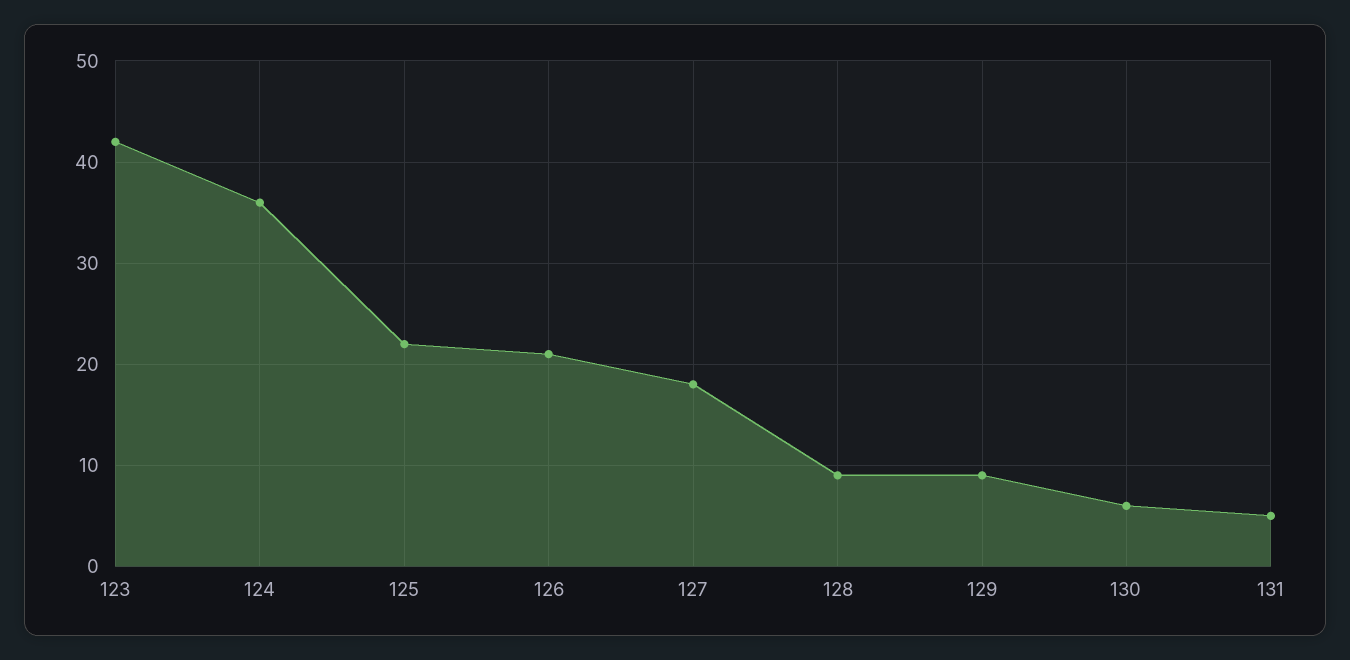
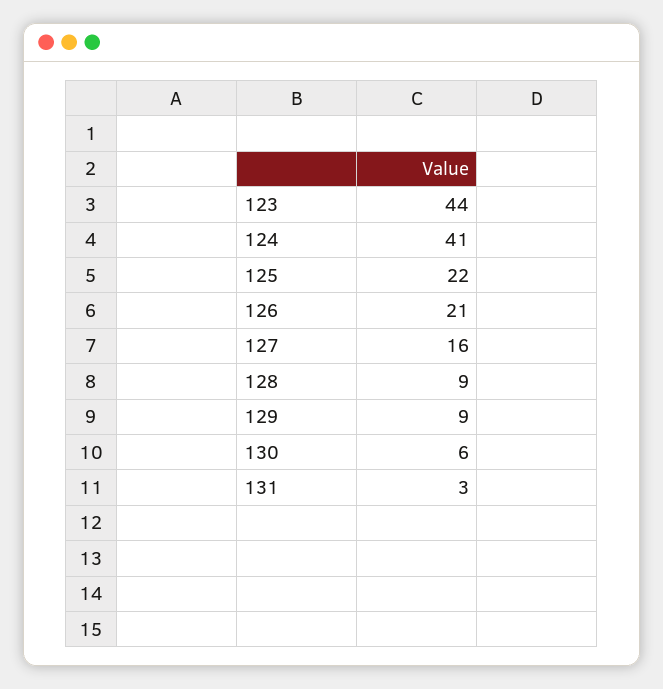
  {
-   "123": 42,
+   "123": 44,
-   "124": 36,
+   "124": 41,
    "125": 22,
    "126": 21,
-   "127": 18,
+   "127": 16,
    "128": 9,
    "129": 9,
    "130": 6,
-   "131": 5
+   "131": 3
  }

